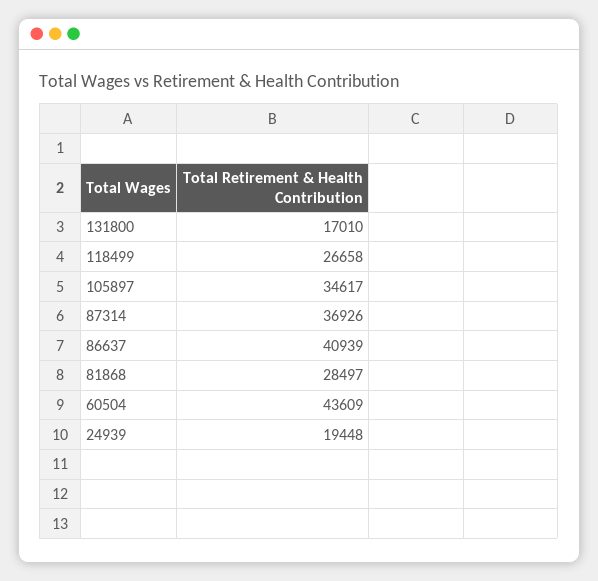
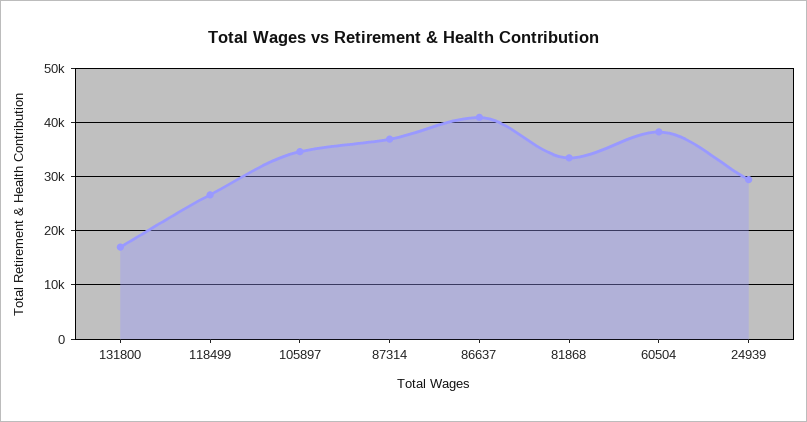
  {
    "131800": 17010,
    "118499": 26658,
    "105897": 34617,
    "87314": 36926,
    "86637": 40939,
-   "81868": 28497,
+   "81868": 34000,
-   "60504": 43609,
+   "60504": 38000,
-   "24939": 19448
+   "24939": 30000
  }

